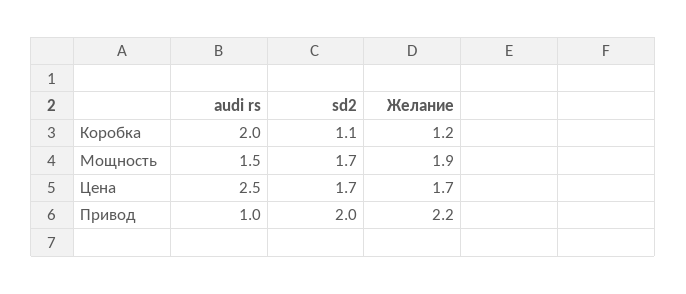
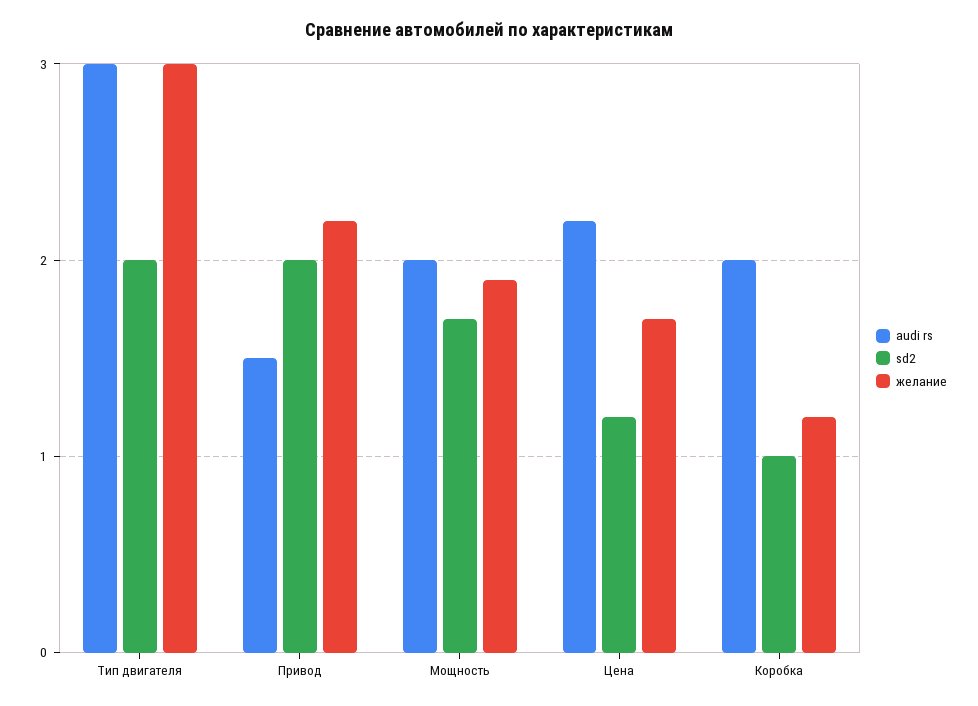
  {
    "audi rs": {
      "Коробка": 2,
-     "Мощность": 1.5,
+     "Мощность": 2,
-     "Цена": 2.5,
+     "Цена": 2.2,
-     "Привод": 1
+     "Привод": 1.5,
+     "Тип двигателя": 3
    },
    "sd2": {
-     "Коробка": 1.1,
+     "Коробка": 1,
      "Мощность": 1.7,
-     "Цена": 1.7,
+     "Цена": 1.2,
-     "Привод": 2
+     "Привод": 2,
+     "Тип двигателя": 2
    },
    "Желание": {
      "Коробка": 1.2,
      "Мощность": 1.9,
      "Цена": 1.7,
-     "Привод": 2.2
+     "Привод": 2.2,
+     "Тип двигателя": 3
    }
  }

